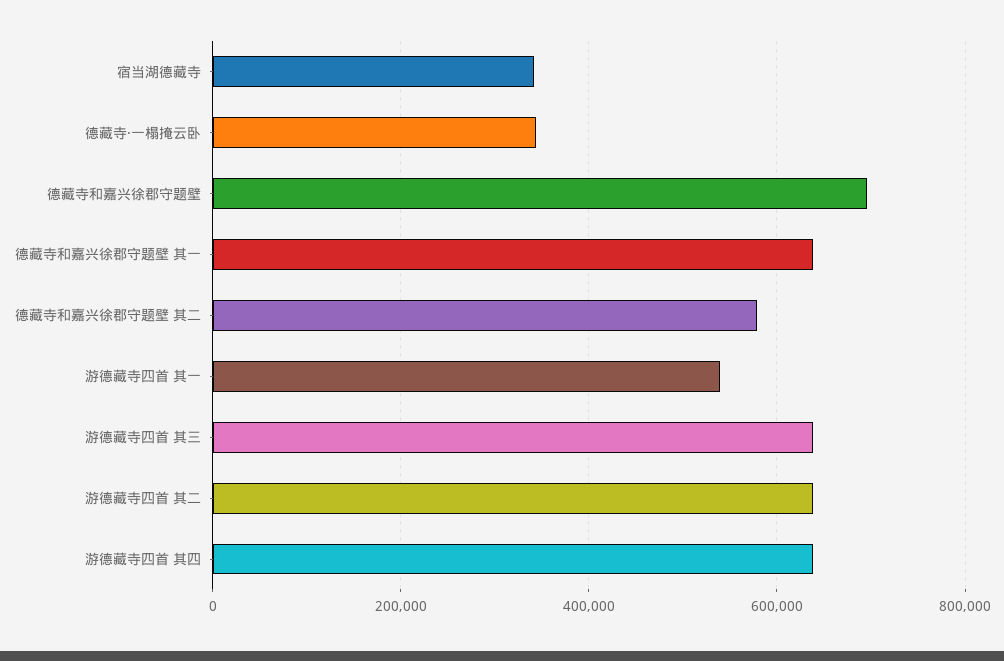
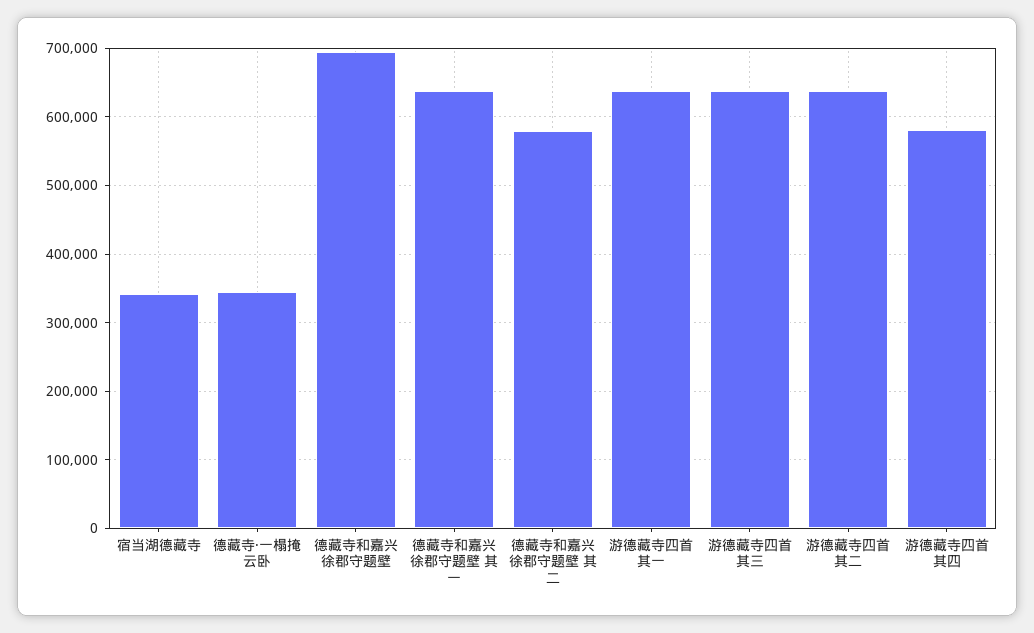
  {
    "宿当湖德藏寺": 340000,
    "德藏寺·一榻掩云卧": 340000,
    "德藏寺和嘉兴徐郡守题壁": 700000,
    "德藏寺和嘉兴徐郡守题壁 其一": 640000,
    "德藏寺和嘉兴徐郡守题壁 其二": 580000,
-   "游德藏寺四首 其一": 540000,
+   "游德藏寺四首 其一": 640000,
    "游德藏寺四首 其三": 640000,
    "游德藏寺四首 其二": 640000,
-   "游德藏寺四首 其四": 640000
+   "游德藏寺四首 其四": 580000
  }

